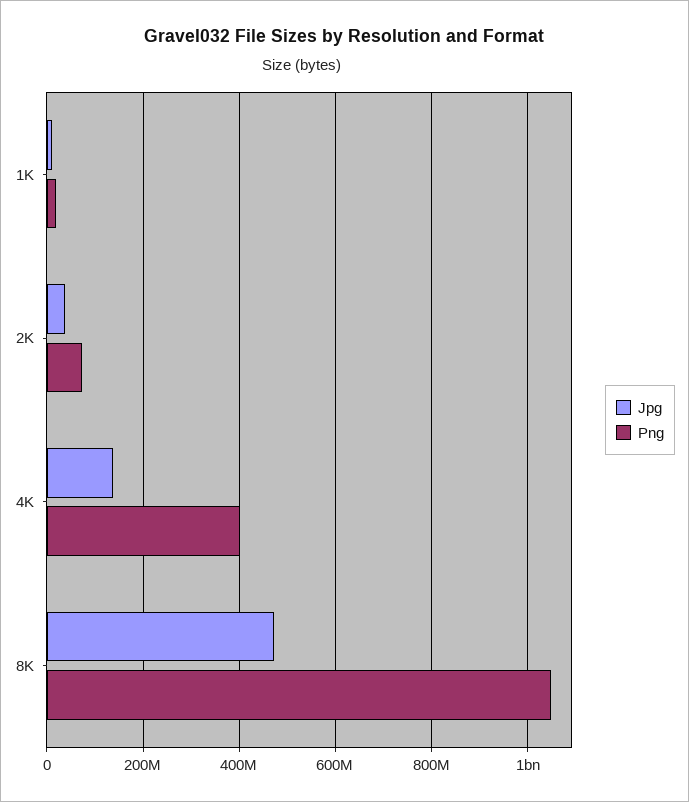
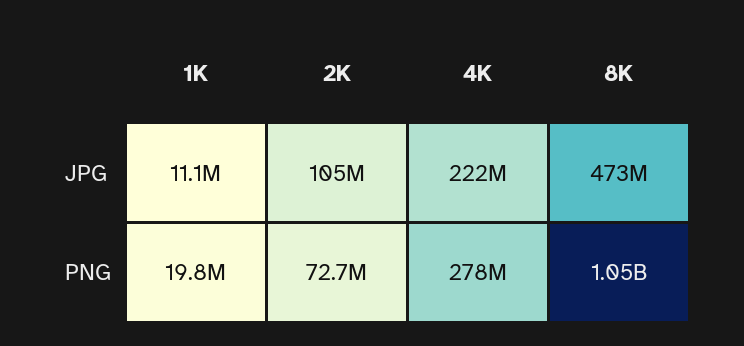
  {
    "Jpg": {
      "1K": 11100000,
-     "2K": 40000000,
+     "2K": 105000000,
-     "4K": 140000000,
+     "4K": 222000000,
      "8K": 473000000
    },
    "Png": {
      "1K": 19800000,
      "2K": 72700000,
-     "4K": 400000000,
+     "4K": 278000000,
      "8K": 1050000000
    }
  }

